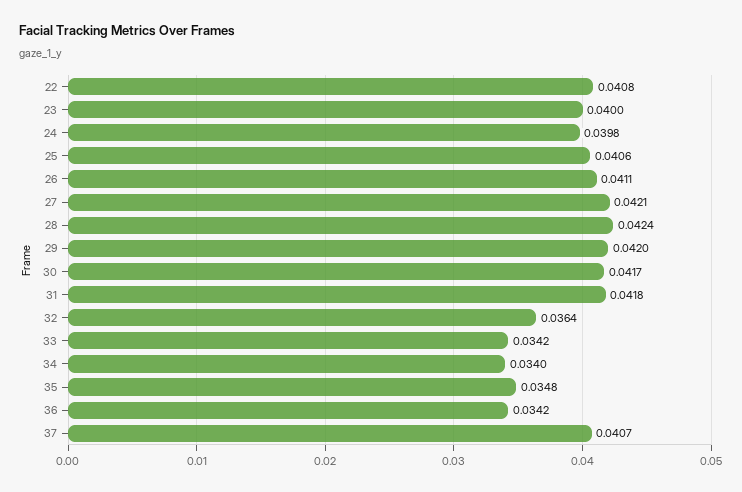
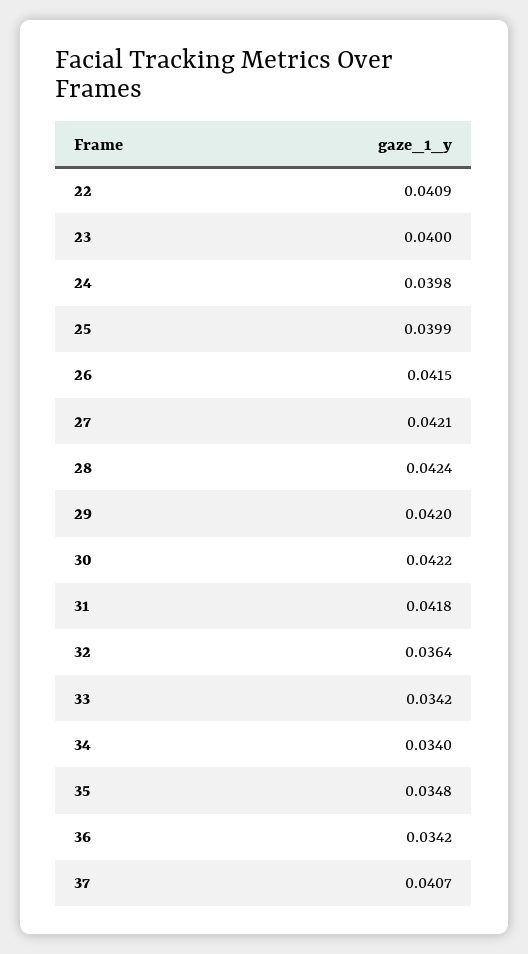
  {
-   "22": 0.0408,
+   "22": 0.0409,
    "23": 0.04,
    "24": 0.0398,
-   "25": 0.0406,
+   "25": 0.0399,
-   "26": 0.0411,
+   "26": 0.0415,
    "27": 0.0421,
    "28": 0.0424,
    "29": 0.042,
-   "30": 0.0417,
+   "30": 0.0422,
    "31": 0.0418,
    "32": 0.0364,
    "33": 0.0342,
    "34": 0.034,
    "35": 0.0348,
    "36": 0.0342,
    "37": 0.0407
  }

